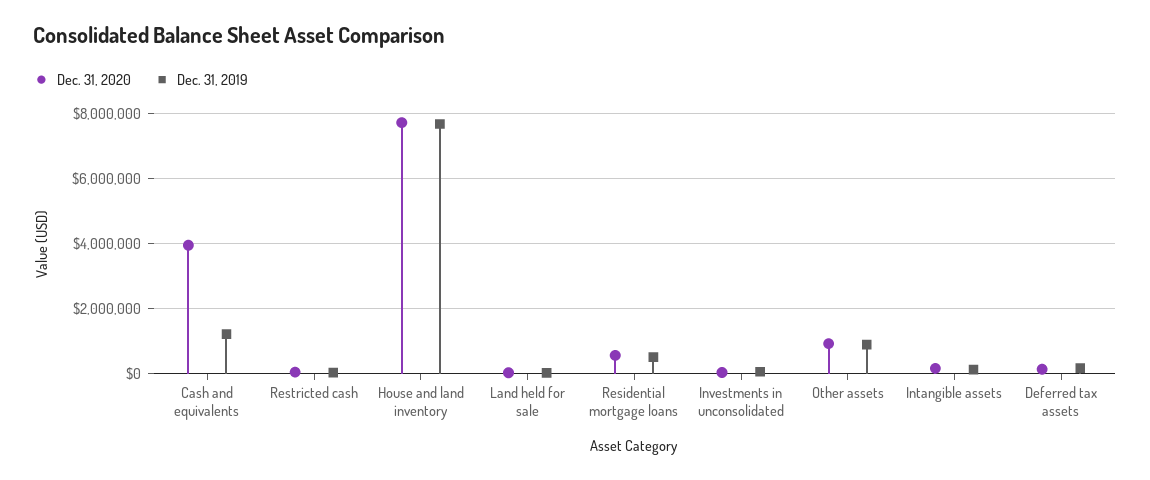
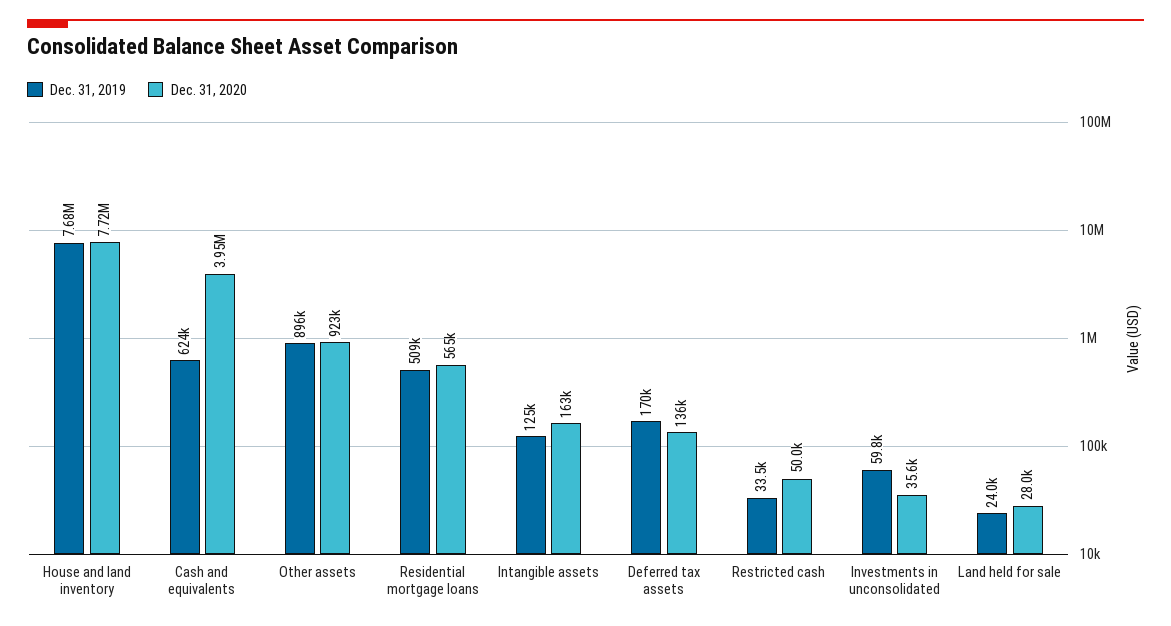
  {
    "Dec. 31, 2020": {
      "Cash and equivalents": 3950000,
      "Restricted cash": 50000,
      "House and land inventory": 7720000,
      "Land held for sale": 28000,
      "Residential mortgage loans": 565000,
      "Investments in unconsolidated": 35600,
      "Other assets": 923000,
      "Intangible assets": 163000,
      "Deferred tax assets": 136000
    },
    "Dec. 31, 2019": {
-     "Cash and equivalents": 1200000,
+     "Cash and equivalents": 624000,
      "Restricted cash": 33500,
      "House and land inventory": 7680000,
      "Land held for sale": 24000,
      "Residential mortgage loans": 509000,
      "Investments in unconsolidated": 59800,
      "Other assets": 896000,
      "Intangible assets": 125000,
      "Deferred tax assets": 170000
    }
  }

